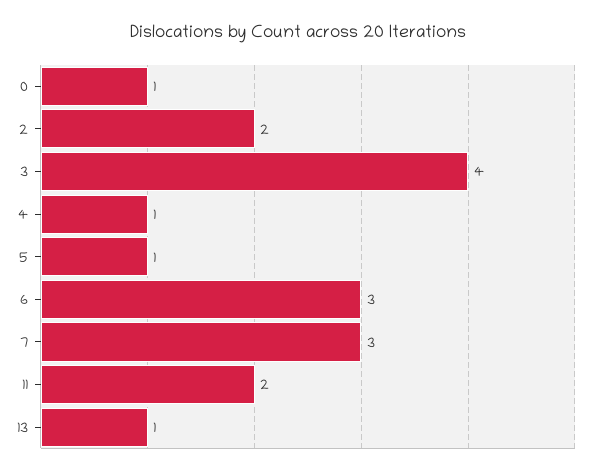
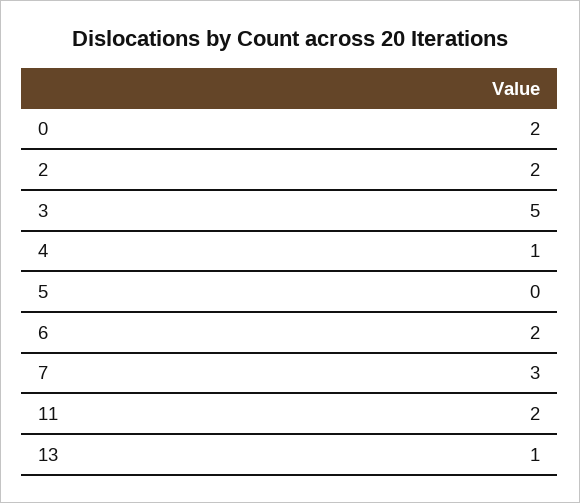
  {
-   "0": 1,
+   "0": 2,
    "2": 2,
-   "3": 4,
+   "3": 5,
    "4": 1,
-   "5": 1,
+   "5": 0,
-   "6": 3,
+   "6": 2,
    "7": 3,
    "11": 2,
    "13": 1
  }

